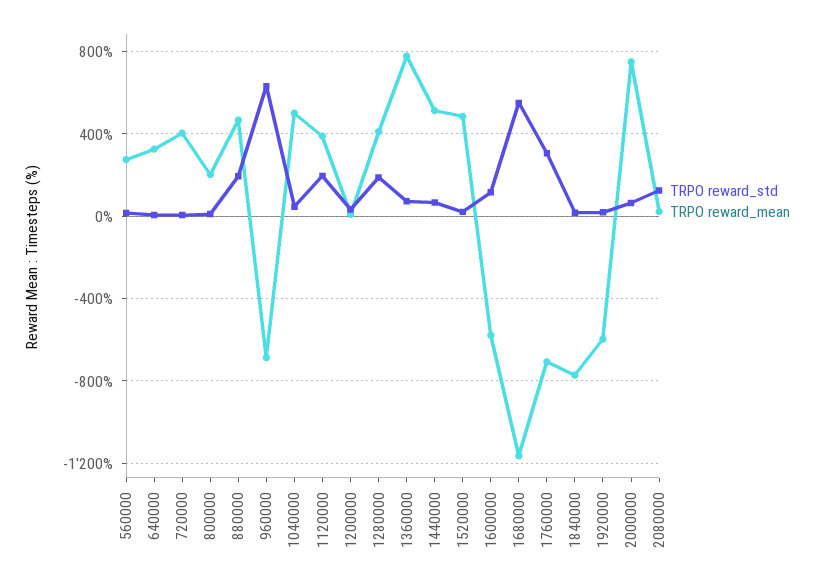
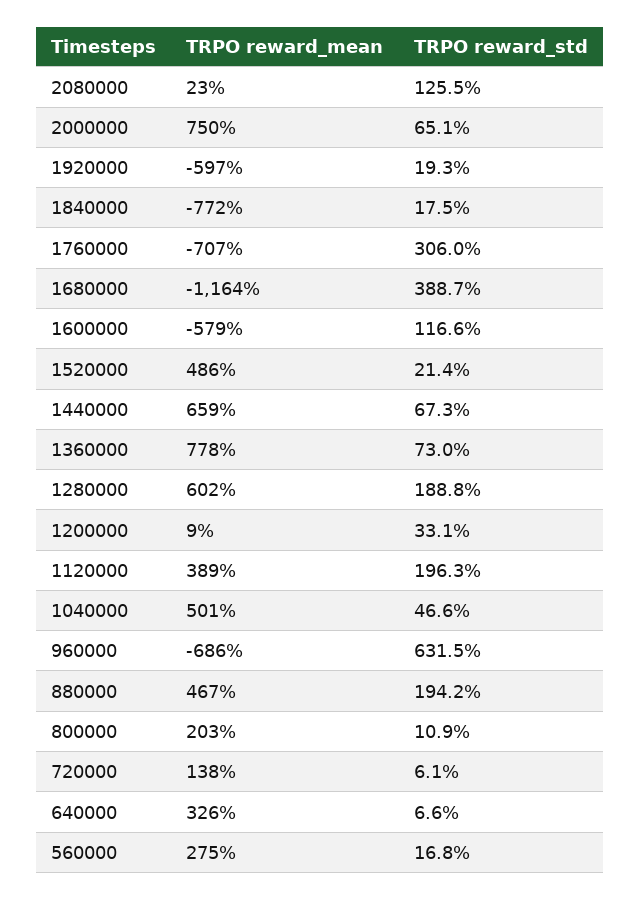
  {
    "TRPO reward_std": {
      "560000": 16.8,
      "640000": 6.6,
      "720000": 6.1,
      "800000": 10.9,
      "880000": 194.2,
      "960000": 631.5,
      "1040000": 46.6,
      "1120000": 196.3,
      "1200000": 33.1,
      "1280000": 188.8,
      "1360000": 73,
      "1440000": 67.3,
      "1520000": 21.4,
      "1600000": 116.6,
-     "1680000": 550,
+     "1680000": 388.7,
      "1760000": 306,
      "1840000": 17.5,
      "1920000": 19.3,
      "2000000": 65.1,
      "2080000": 125.5
    },
    "TRPO reward_mean": {
      "560000": 275,
      "640000": 326,
-     "720000": 400,
+     "720000": 138,
      "800000": 203,
      "880000": 467,
      "960000": -686,
      "1040000": 501,
      "1120000": 389,
      "1200000": 9,
-     "1280000": 400,
+     "1280000": 602,
      "1360000": 778,
-     "1440000": 500,
+     "1440000": 659,
      "1520000": 486,
      "1600000": -579,
      "1680000": -1164,
      "1760000": -707,
      "1840000": -772,
      "1920000": -597,
      "2000000": 750,
      "2080000": 23
    }
  }

